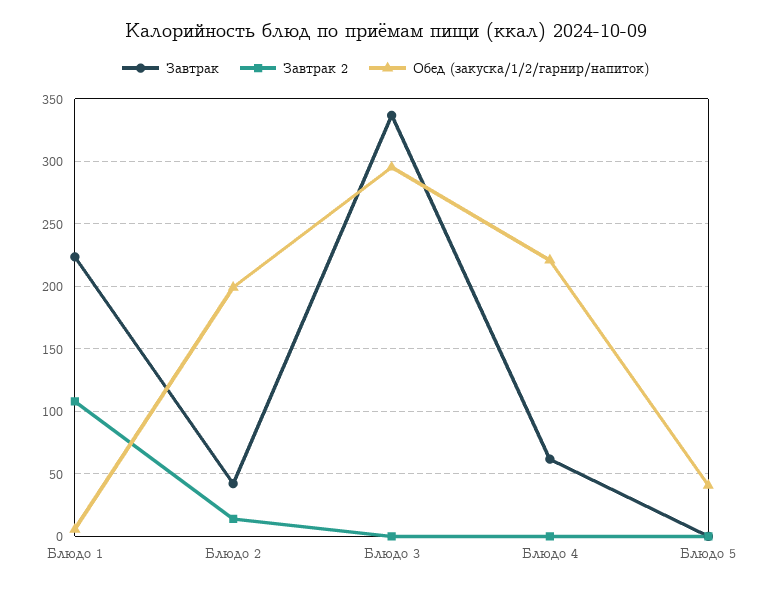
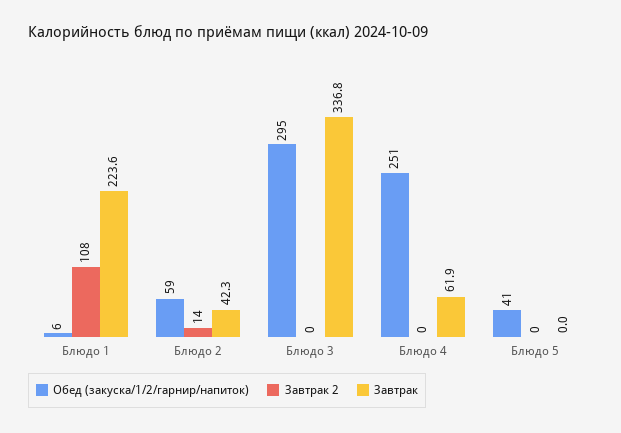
  {
    "Завтрак": {
      "Блюдо 1": 223.6,
      "Блюдо 2": 42.3,
      "Блюдо 3": 336.8,
      "Блюдо 4": 61.9,
      "Блюдо 5": 0
    },
    "Завтрак 2": {
      "Блюдо 1": 108,
      "Блюдо 2": 14,
      "Блюдо 3": 0,
      "Блюдо 4": 0,
      "Блюдо 5": 0
    },
    "Обед (закуска/1/2/гарнир/напиток)": {
      "Блюдо 1": 6,
-     "Блюдо 2": 200,
+     "Блюдо 2": 59,
      "Блюдо 3": 295,
-     "Блюдо 4": 220,
+     "Блюдо 4": 251,
      "Блюдо 5": 41
    }
  }

